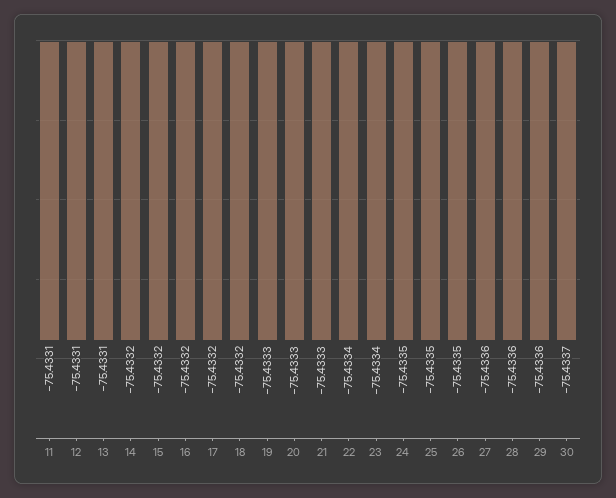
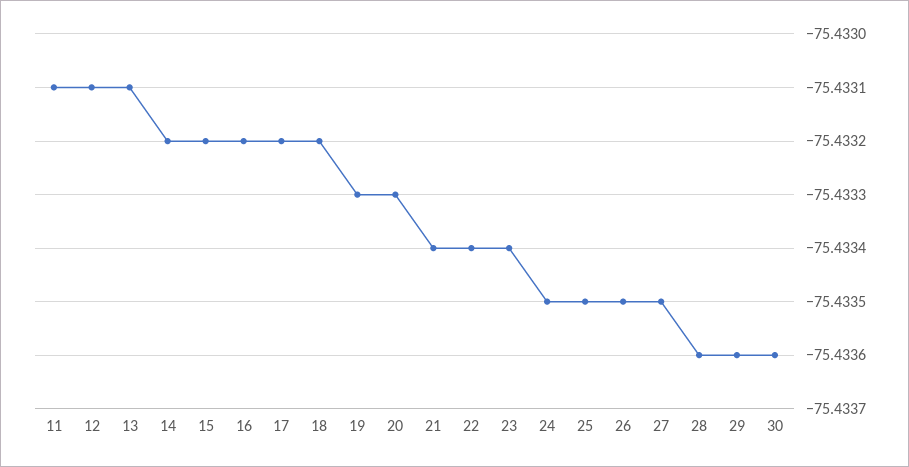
  {
    "11": -75.4331,
    "12": -75.4331,
    "13": -75.4331,
    "14": -75.4332,
    "15": -75.4332,
    "16": -75.4332,
    "17": -75.4332,
    "18": -75.4332,
    "19": -75.4333,
    "20": -75.4333,
-   "21": -75.4333,
+   "21": -75.4334,
    "22": -75.4334,
    "23": -75.4334,
    "24": -75.4335,
    "25": -75.4335,
    "26": -75.4335,
-   "27": -75.4336,
+   "27": -75.4335,
    "28": -75.4336,
    "29": -75.4336,
-   "30": -75.4337
+   "30": -75.4336
  }

